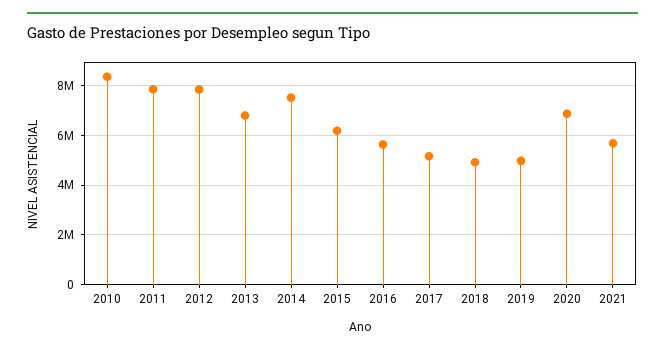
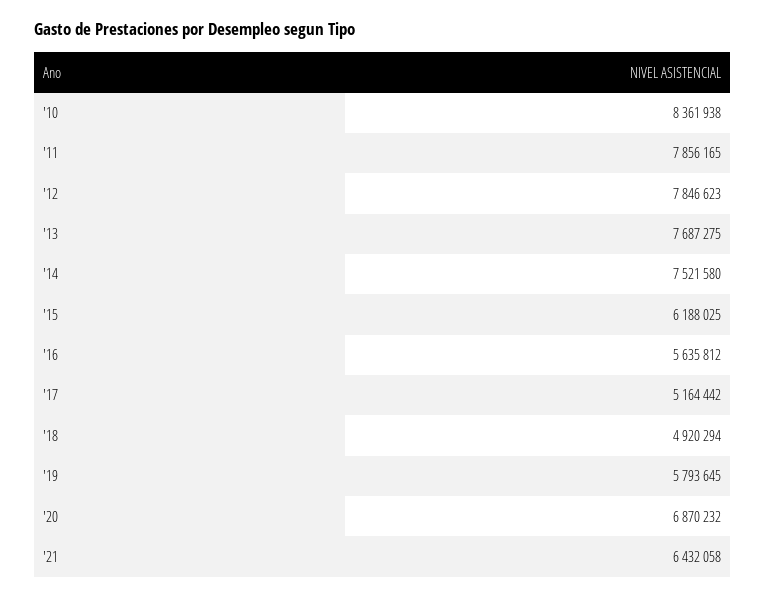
  {
    "2010": 8361938,
    "2011": 7856165,
    "2012": 7846623,
-   "2013": 6750000,
+   "2013": 7687275,
    "2014": 7521580,
    "2015": 6188025,
    "2016": 5635812,
    "2017": 5164442,
    "2018": 4920294,
-   "2019": 5000000,
+   "2019": 5793645,
    "2020": 6870232,
-   "2021": 5750000
+   "2021": 6432058
  }

